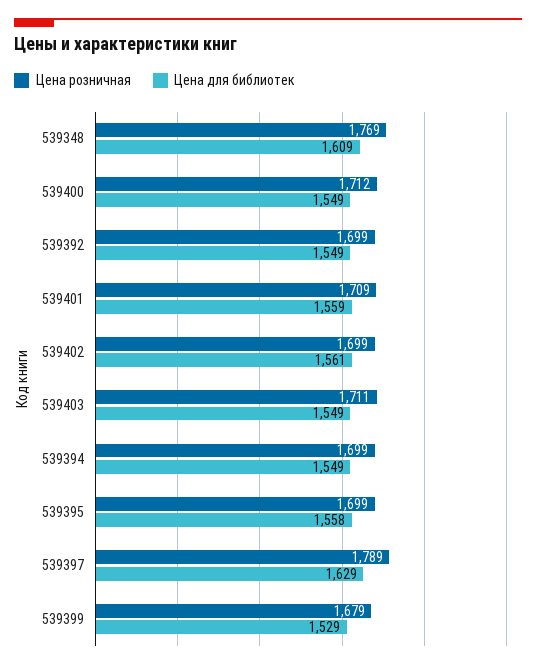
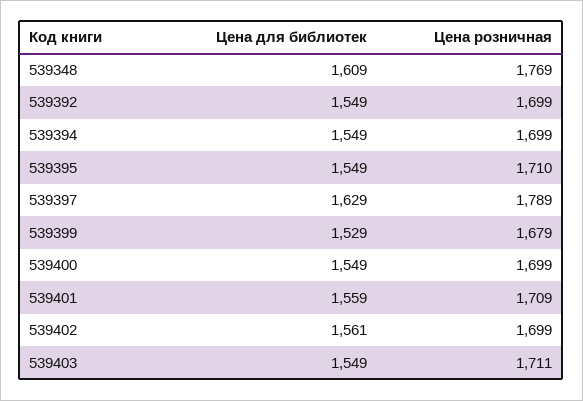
  {
    "Цена розничная": {
      "539348": 1769,
-     "539400": 1712,
+     "539400": 1699,
      "539392": 1699,
      "539401": 1709,
      "539402": 1699,
      "539403": 1711,
      "539394": 1699,
-     "539395": 1699,
+     "539395": 1710,
      "539397": 1789,
      "539399": 1679
    },
    "Цена для библиотек": {
      "539348": 1609,
      "539400": 1549,
      "539392": 1549,
      "539401": 1559,
      "539402": 1561,
      "539403": 1549,
      "539394": 1549,
-     "539395": 1558,
+     "539395": 1549,
      "539397": 1629,
      "539399": 1529
    }
  }

